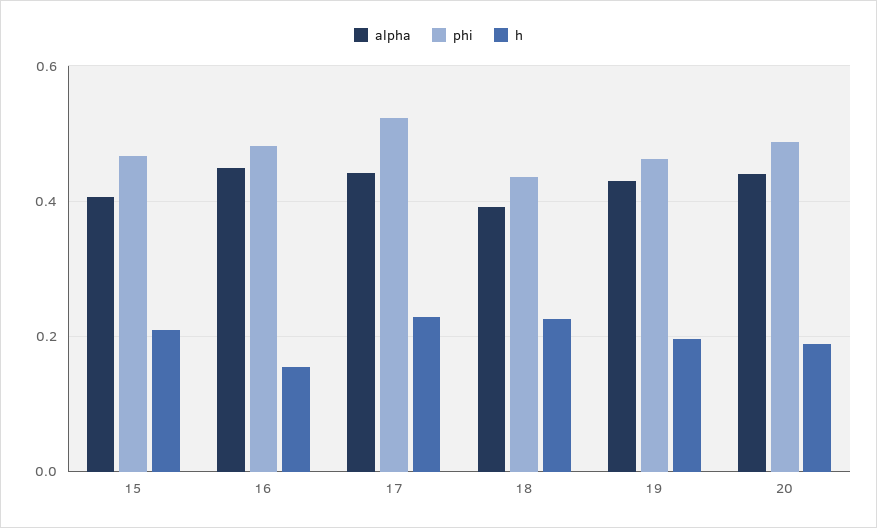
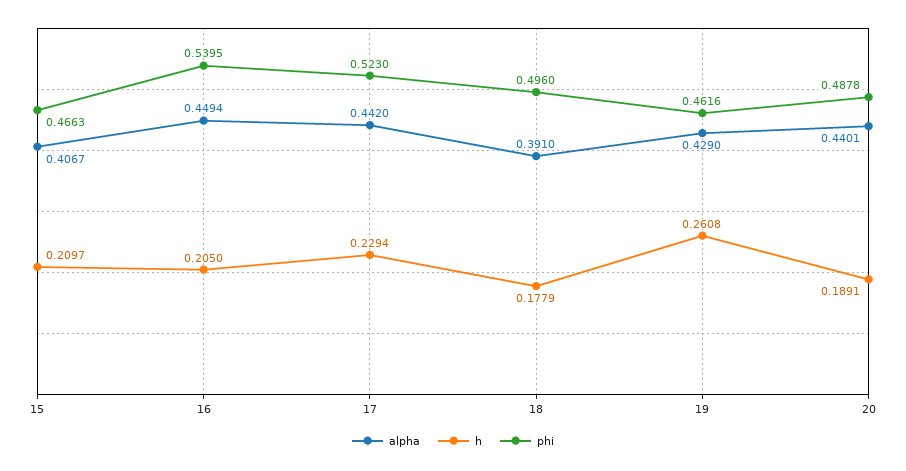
  {
    "alpha": {
      "15": 0.4067,
      "16": 0.4494,
      "17": 0.442,
      "18": 0.391,
      "19": 0.429,
      "20": 0.4401
    },
    "phi": {
      "15": 0.4663,
-     "16": 0.48,
+     "16": 0.5395,
      "17": 0.523,
-     "18": 0.44,
+     "18": 0.496,
      "19": 0.4616,
      "20": 0.4878
    },
    "h": {
      "15": 0.2097,
-     "16": 0.16,
+     "16": 0.205,
      "17": 0.2294,
-     "18": 0.22,
+     "18": 0.1779,
-     "19": 0.2,
+     "19": 0.2608,
      "20": 0.1891
    }
  }

